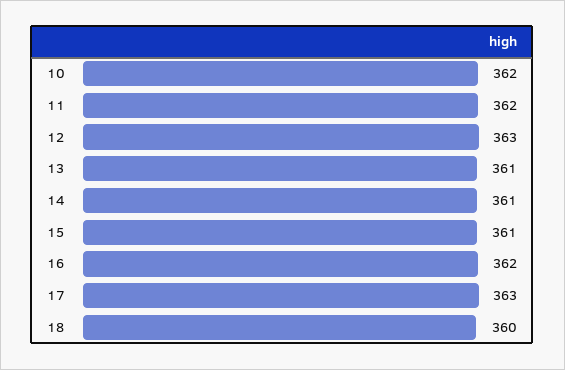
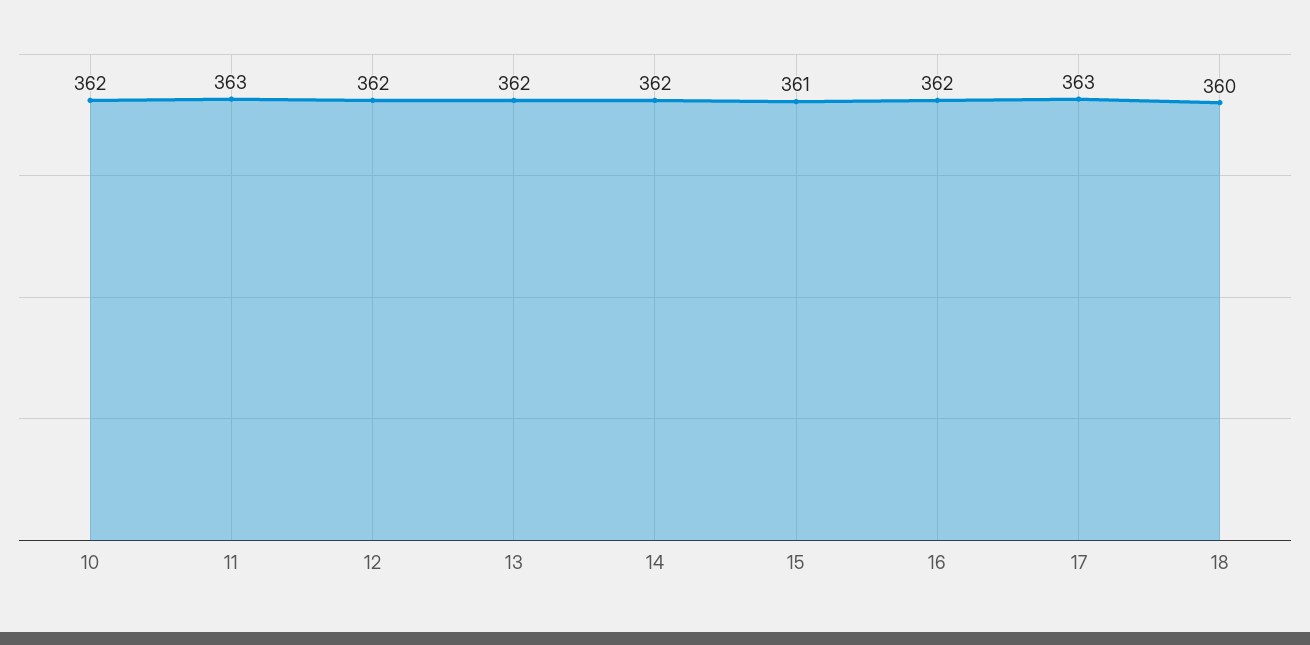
  {
    "10": 362,
-   "11": 362,
+   "11": 363,
-   "12": 363,
+   "12": 362,
-   "13": 361,
+   "13": 362,
-   "14": 361,
+   "14": 362,
    "15": 361,
    "16": 362,
    "17": 363,
    "18": 360
  }

